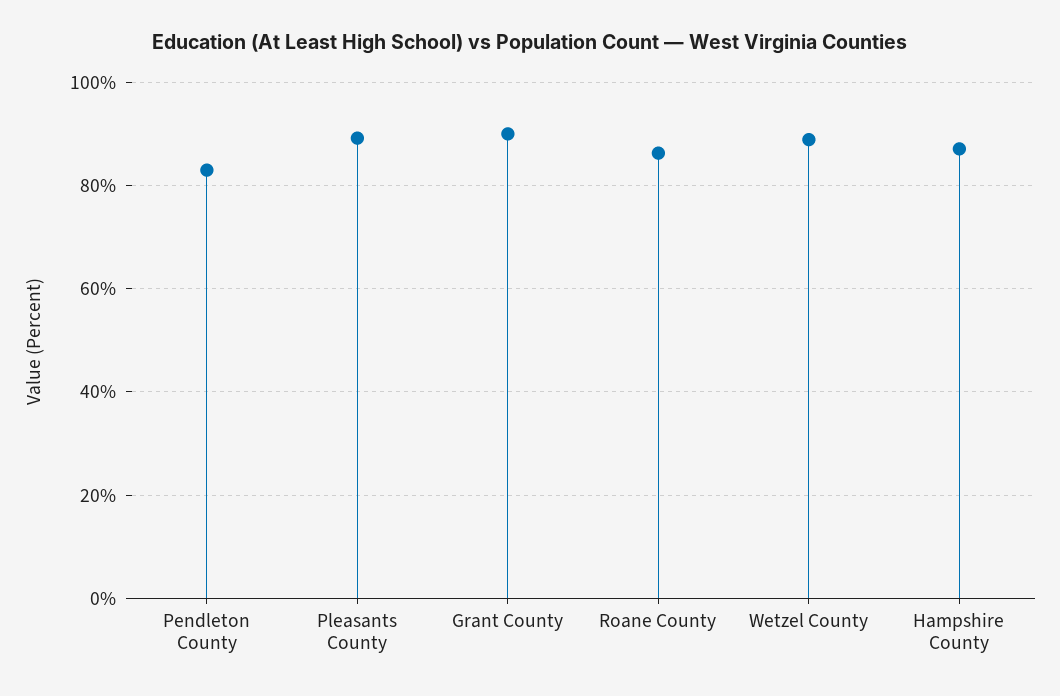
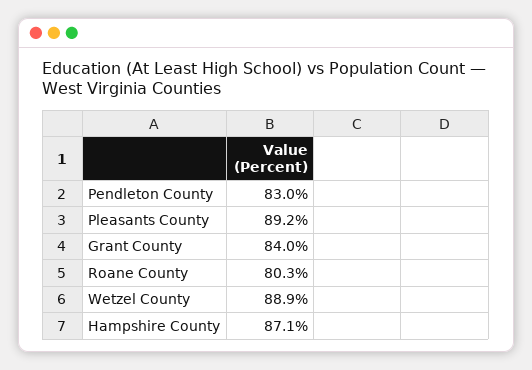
  {
    "Pendleton County": 83,
    "Pleasants County": 89.2,
-   "Grant County": 90,
+   "Grant County": 84,
-   "Roane County": 86,
+   "Roane County": 80.3,
    "Wetzel County": 88.9,
    "Hampshire County": 87.1
  }

